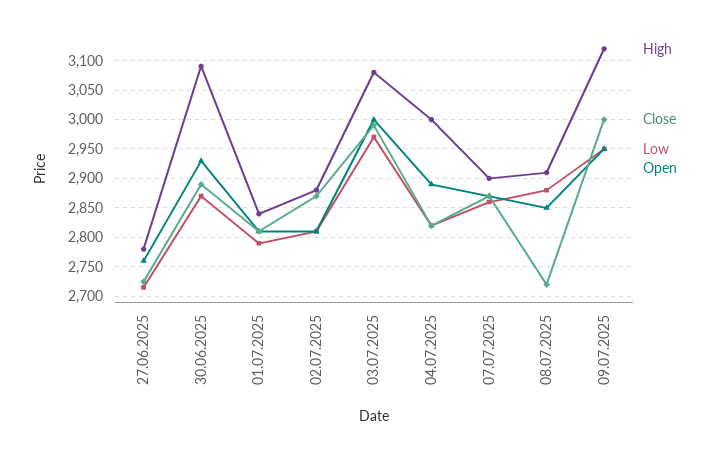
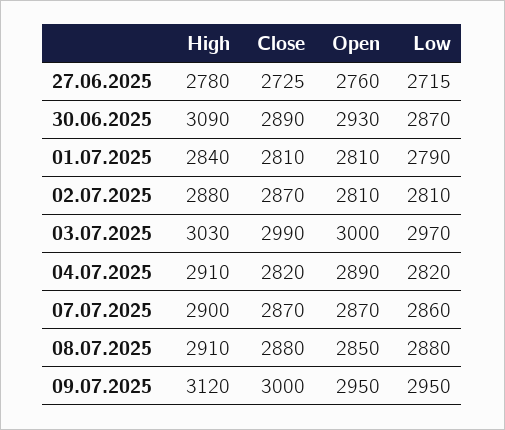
  {
    "High": {
      "27.06.2025": 2780,
      "30.06.2025": 3090,
      "01.07.2025": 2840,
      "02.07.2025": 2880,
-     "03.07.2025": 3075,
+     "03.07.2025": 3030,
-     "04.07.2025": 3000,
+     "04.07.2025": 2910,
      "07.07.2025": 2900,
      "08.07.2025": 2910,
      "09.07.2025": 3120
    },
    "Close": {
      "27.06.2025": 2725,
      "30.06.2025": 2890,
      "01.07.2025": 2810,
      "02.07.2025": 2870,
      "03.07.2025": 2990,
      "04.07.2025": 2820,
      "07.07.2025": 2870,
-     "08.07.2025": 2725,
+     "08.07.2025": 2880,
      "09.07.2025": 3000
    },
    "Low": {
      "27.06.2025": 2715,
      "30.06.2025": 2870,
      "01.07.2025": 2790,
      "02.07.2025": 2810,
      "03.07.2025": 2970,
      "04.07.2025": 2820,
      "07.07.2025": 2860,
      "08.07.2025": 2880,
      "09.07.2025": 2950
    },
    "Open": {
      "27.06.2025": 2760,
      "30.06.2025": 2930,
      "01.07.2025": 2810,
      "02.07.2025": 2810,
      "03.07.2025": 3000,
      "04.07.2025": 2890,
      "07.07.2025": 2870,
      "08.07.2025": 2850,
      "09.07.2025": 2950
    }
  }

